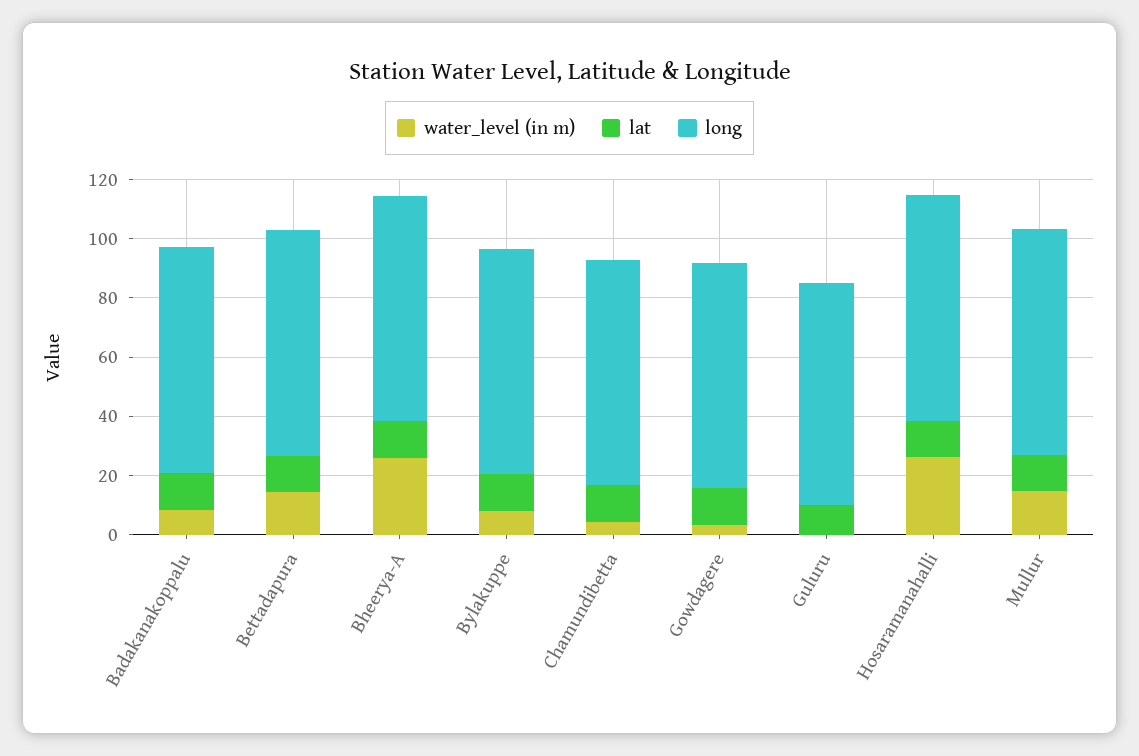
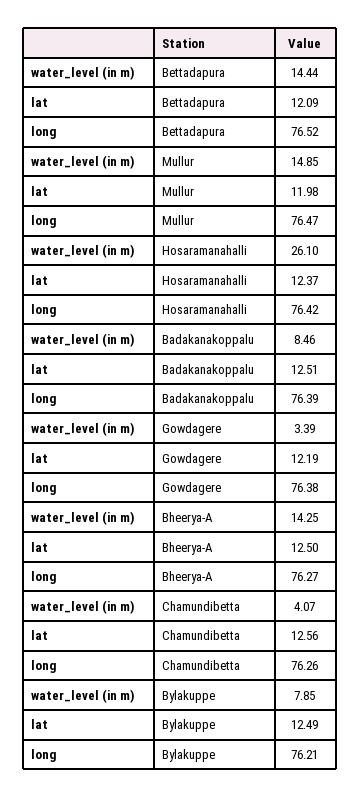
  {
    "water_level (in m)": {
      "Badakanakoppalu": 8.46,
      "Bettadapura": 14.44,
-     "Bheerya-A": 25,
+     "Bheerya-A": 14.25,
      "Bylakuppe": 7.85,
      "Chamundibetta": 4.07,
      "Gowdagere": 3.39,
-     "Guluru": 0,
      "Hosaramanahalli": 26.1,
      "Mullur": 14.85
    },
    "lat": {
      "Badakanakoppalu": 12.51,
      "Bettadapura": 12.09,
      "Bheerya-A": 12.5,
      "Bylakuppe": 12.49,
      "Chamundibetta": 12.56,
      "Gowdagere": 12.19,
-     "Guluru": 10,
      "Hosaramanahalli": 12.37,
      "Mullur": 11.98
    },
    "long": {
      "Badakanakoppalu": 76.39,
      "Bettadapura": 76.52,
      "Bheerya-A": 76.27,
      "Bylakuppe": 76.21,
      "Chamundibetta": 76.26,
      "Gowdagere": 76.38,
-     "Guluru": 75,
      "Hosaramanahalli": 76.42,
      "Mullur": 76.47
    }
  }

